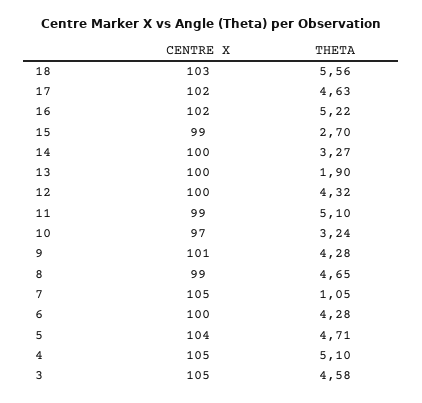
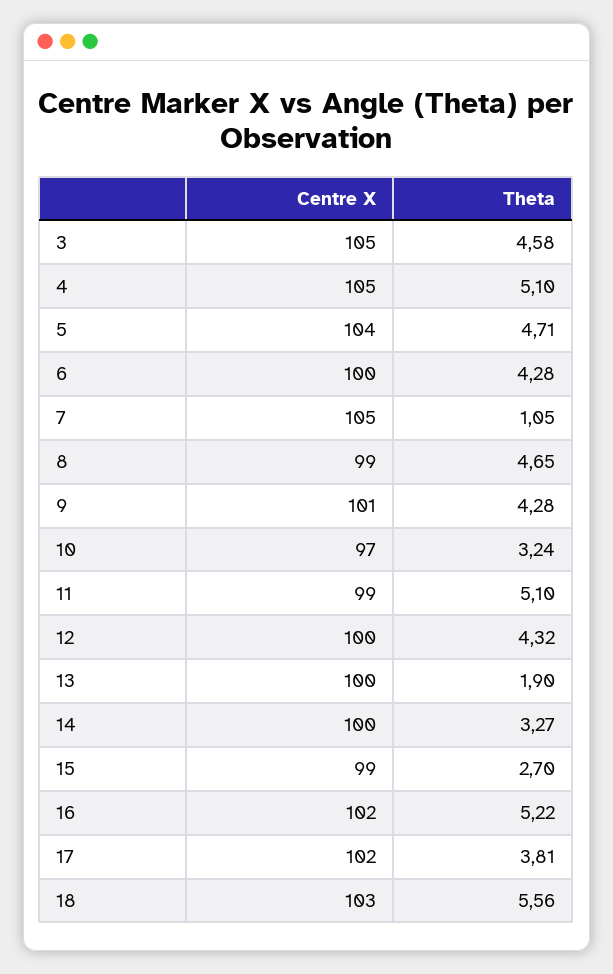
  {
    "CENTRE X": {
      "18": 103,
      "17": 102,
      "16": 102,
      "15": 99,
      "14": 100,
      "13": 100,
      "12": 100,
      "11": 99,
      "10": 97,
      "9": 101,
      "8": 99,
      "7": 105,
      "6": 100,
      "5": 104,
      "4": 105,
      "3": 105
    },
    "THETA": {
      "18": 5.56,
-     "17": 4.63,
+     "17": 3.81,
      "16": 5.22,
      "15": 2.7,
      "14": 3.27,
      "13": 1.9,
      "12": 4.32,
      "11": 5.1,
      "10": 3.24,
      "9": 4.28,
      "8": 4.65,
      "7": 1.05,
      "6": 4.28,
      "5": 4.71,
      "4": 5.1,
      "3": 4.58
    }
  }

